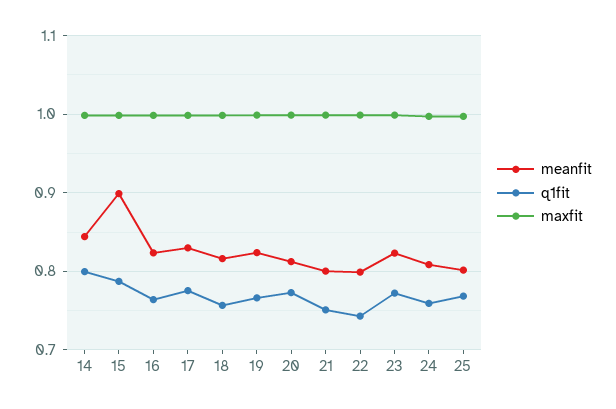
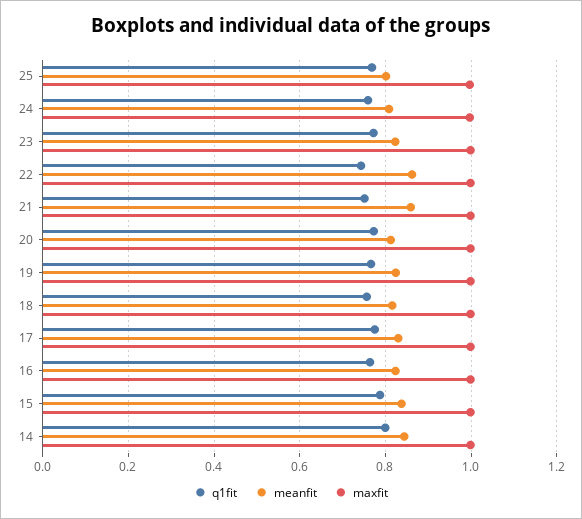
  {
    "meanfit": {
      "14": 0.84,
-     "15": 0.9,
+     "15": 0.84,
      "16": 0.82,
      "17": 0.83,
      "18": 0.82,
      "19": 0.82,
      "20": 0.81,
-     "21": 0.8,
+     "21": 0.86,
-     "22": 0.8,
+     "22": 0.86,
      "23": 0.82,
      "24": 0.81,
      "25": 0.8
    },
    "q1fit": {
      "14": 0.8,
      "15": 0.79,
      "16": 0.76,
      "17": 0.78,
      "18": 0.76,
      "19": 0.77,
      "20": 0.77,
      "21": 0.75,
      "22": 0.74,
      "23": 0.77,
      "24": 0.76,
      "25": 0.77
    },
    "maxfit": {
      "14": 1,
      "15": 1,
      "16": 1,
      "17": 1,
      "18": 1,
      "19": 1,
      "20": 1,
      "21": 1,
      "22": 1,
      "23": 1,
      "24": 1,
      "25": 1
    }
  }

